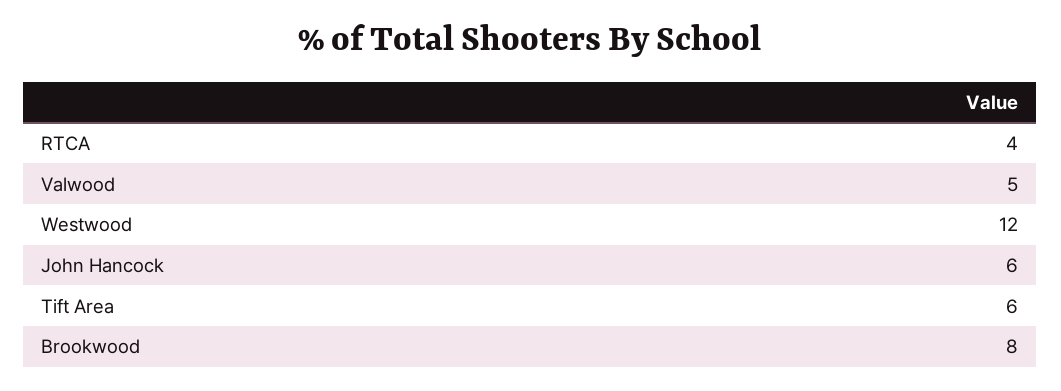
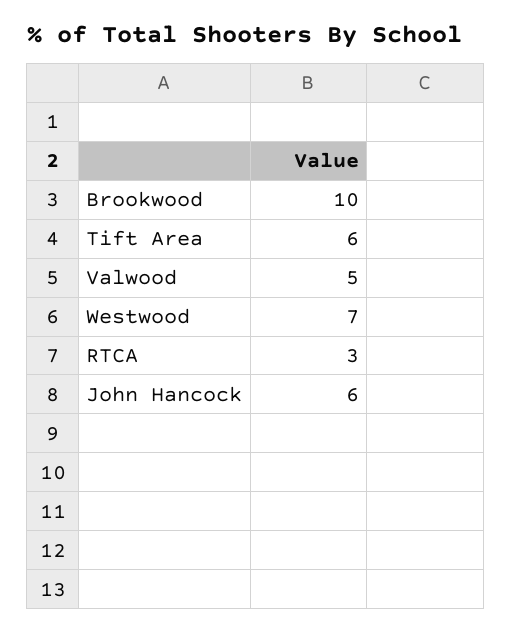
  {
-   "RTCA": 4,
+   "RTCA": 3,
    "Valwood": 5,
-   "Westwood": 12,
+   "Westwood": 7,
    "John Hancock": 6,
    "Tift Area": 6,
-   "Brookwood": 8
+   "Brookwood": 10
  }

